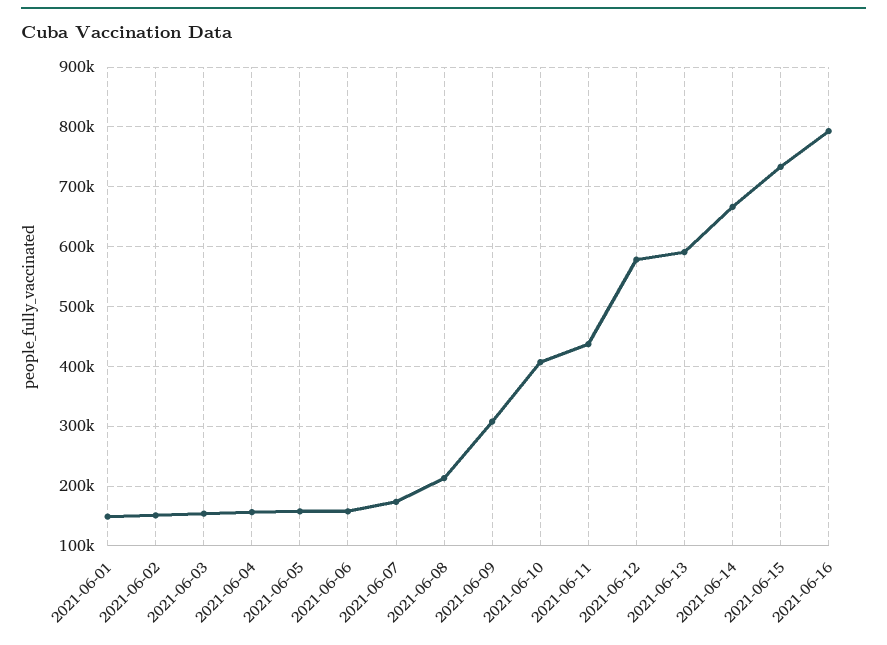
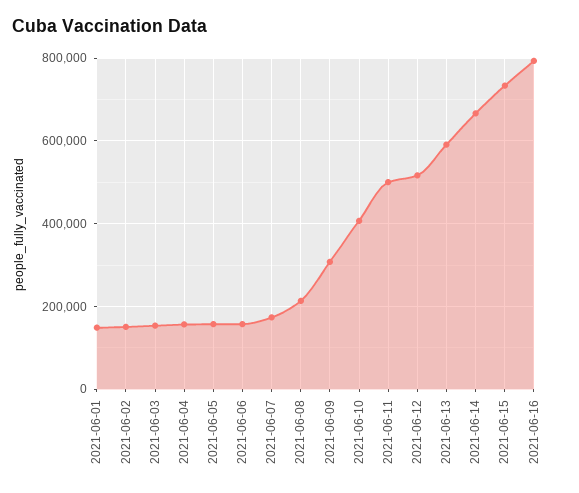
  {
    "2021-06-01": 140000,
    "2021-06-02": 160000,
    "2021-06-03": 160000,
    "2021-06-04": 160000,
    "2021-06-05": 160000,
    "2021-06-06": 160000,
    "2021-06-07": 180000,
    "2021-06-08": 220000,
    "2021-06-09": 300000,
    "2021-06-10": 400000,
-   "2021-06-11": 440000,
+   "2021-06-11": 500000,
-   "2021-06-12": 580000,
+   "2021-06-12": 520000,
    "2021-06-13": 600000,
    "2021-06-14": 660000,
    "2021-06-15": 740000,
    "2021-06-16": 800000
  }

